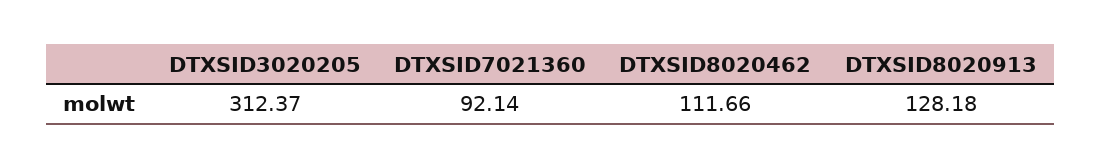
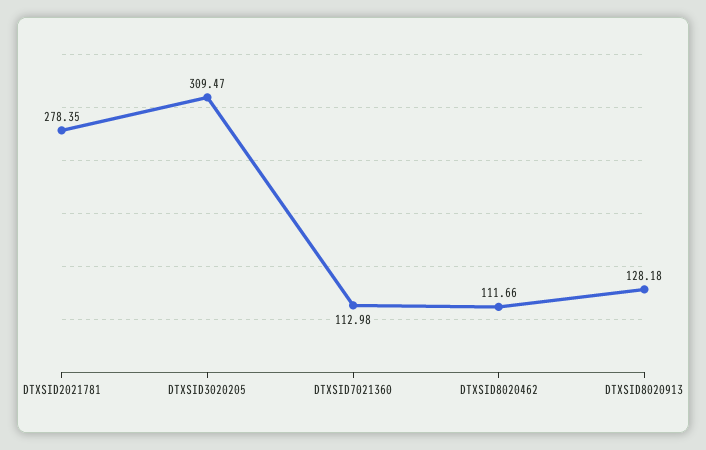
  {
-   "DTXSID3020205": 312.37,
+   "DTXSID3020205": 309.47,
-   "DTXSID7021360": 92.14,
+   "DTXSID7021360": 112.98,
    "DTXSID8020462": 111.66,
-   "DTXSID8020913": 128.18
+   "DTXSID8020913": 128.18,
+   "DTXSID2021781": 278.35
  }

